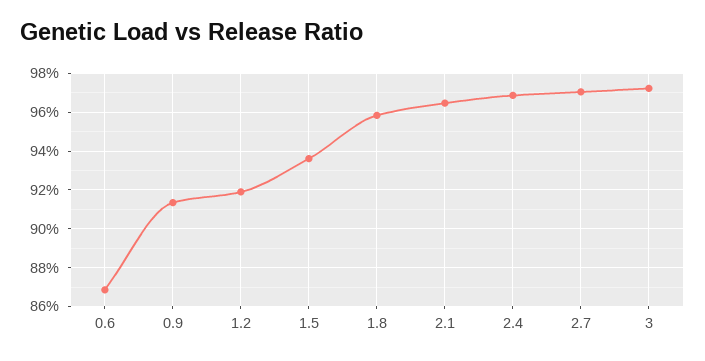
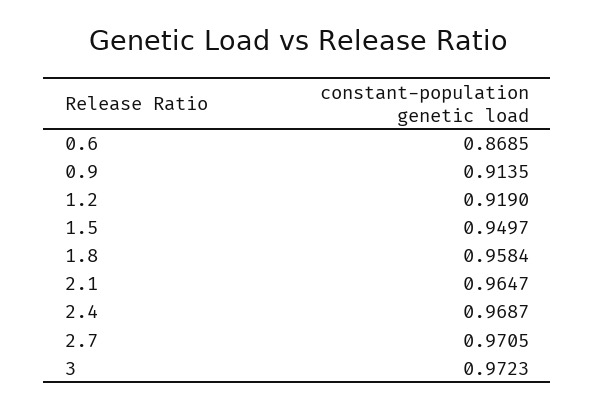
  {
    "0.6": 0.8685,
    "0.9": 0.9135,
    "1.2": 0.919,
-   "1.5": 0.935,
+   "1.5": 0.9497,
    "1.8": 0.9584,
    "2.1": 0.9647,
    "2.4": 0.9687,
    "2.7": 0.9705,
    "3": 0.9723
  }

